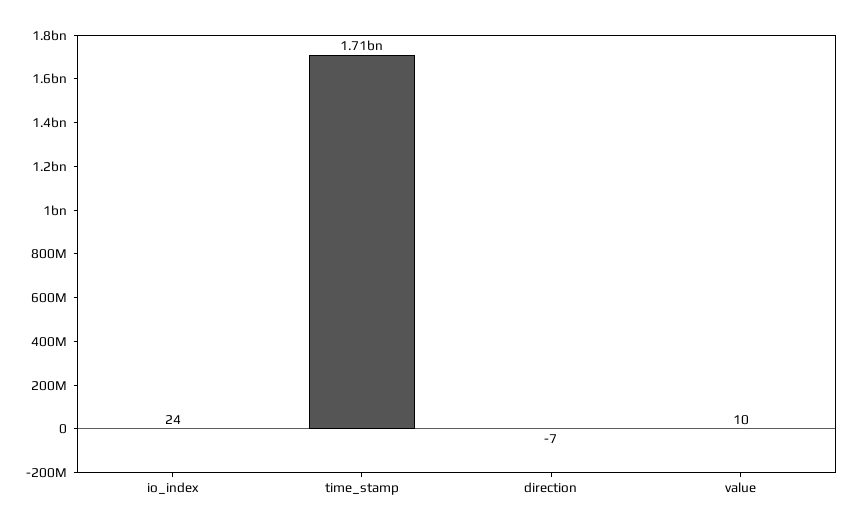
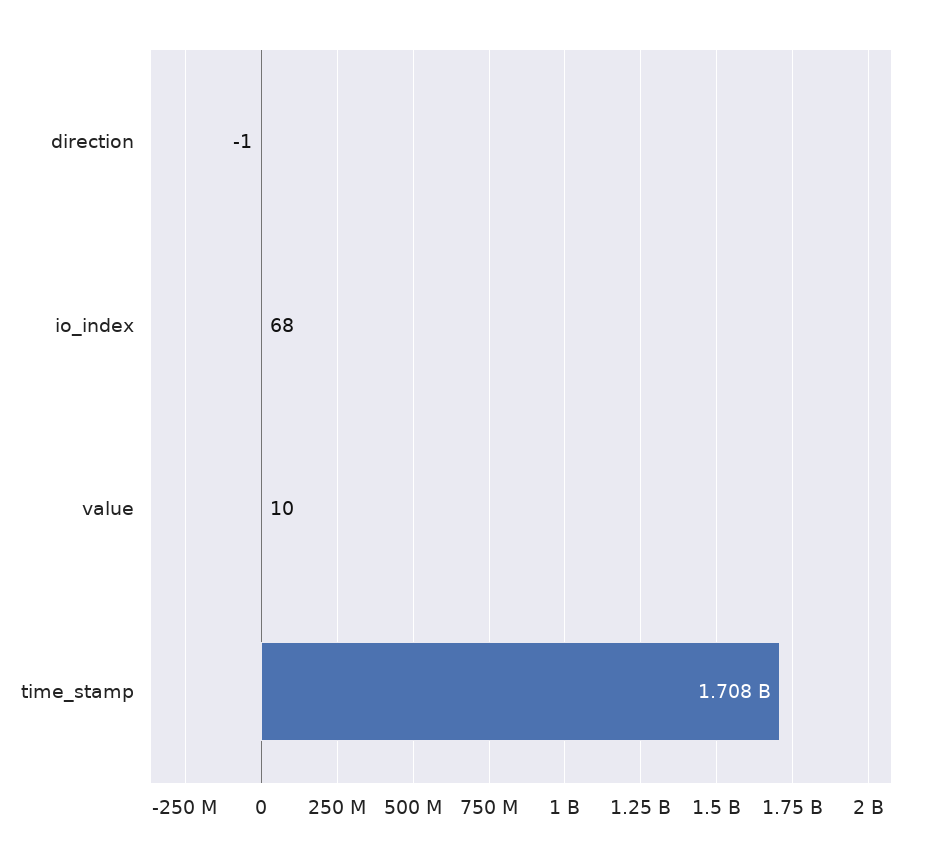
  {
-   "io_index": 24,
+   "io_index": 68,
    "time_stamp": 1708000000,
-   "direction": -7,
+   "direction": -1,
    "value": 10
  }

